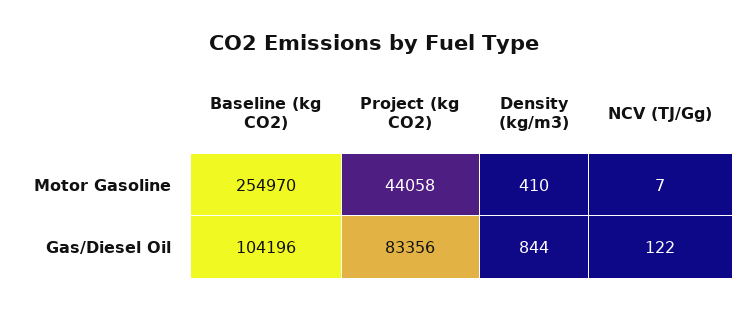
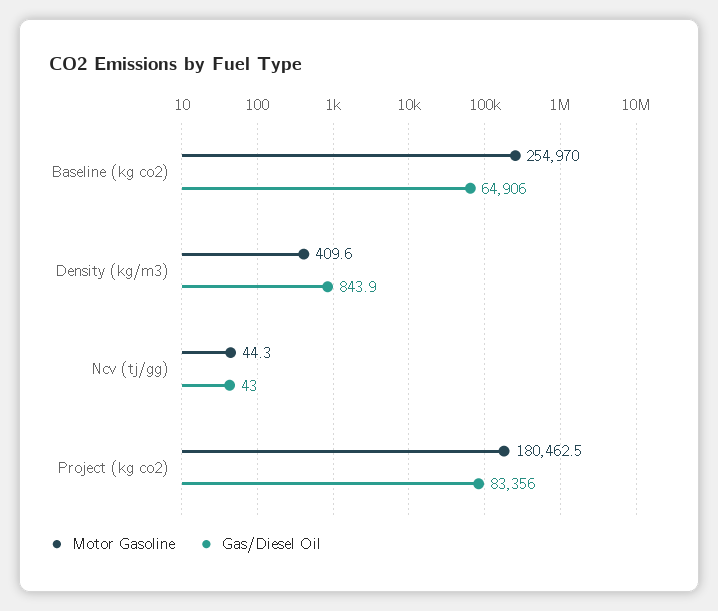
  {
    "Motor Gasoline": {
      "Baseline (kg CO2)": 254970,
-     "Project (kg CO2)": 44058,
+     "Project (kg CO2)": 180462.5,
      "Density (kg/m3)": 409.6,
-     "NCV (TJ/Gg)": 7
+     "NCV (TJ/Gg)": 44.3
    },
    "Gas/Diesel Oil": {
-     "Baseline (kg CO2)": 104196,
+     "Baseline (kg CO2)": 64906,
      "Project (kg CO2)": 83356,
      "Density (kg/m3)": 843.9,
-     "NCV (TJ/Gg)": 122
+     "NCV (TJ/Gg)": 43
    }
  }

